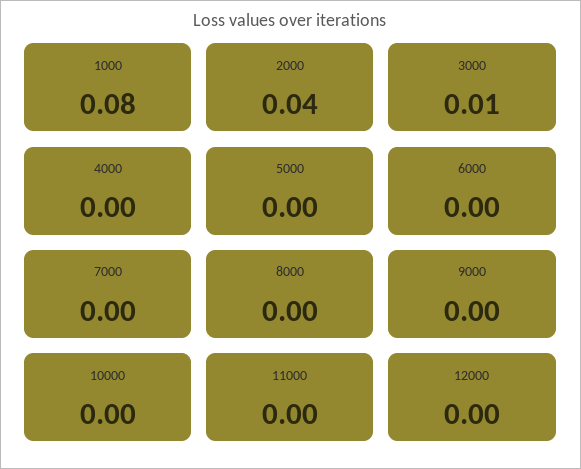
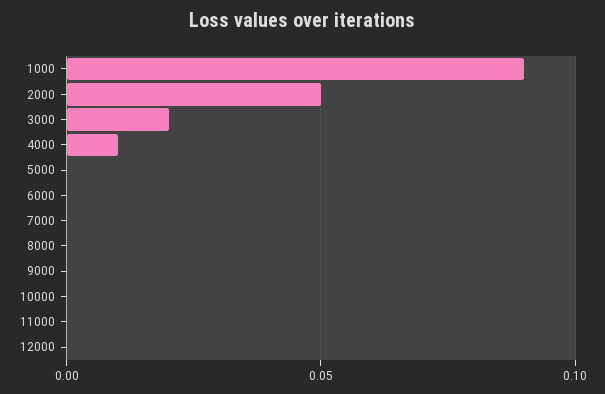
  {
-   "1000": 0.08,
+   "1000": 0.09,
-   "2000": 0.04,
+   "2000": 0.05,
-   "3000": 0.01,
+   "3000": 0.02,
-   "4000": 0,
+   "4000": 0.01,
    "5000": 0,
    "6000": 0,
    "7000": 0,
    "8000": 0,
    "9000": 0,
    "10000": 0,
    "11000": 0,
    "12000": 0
  }

